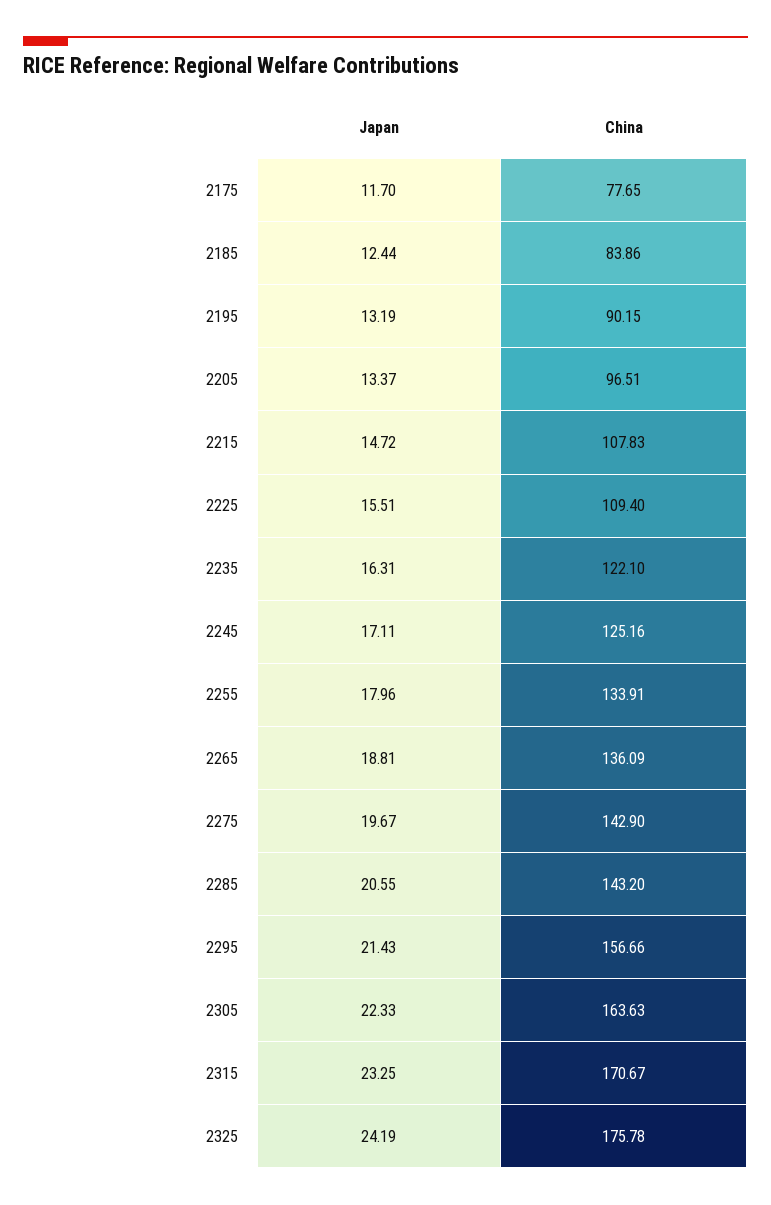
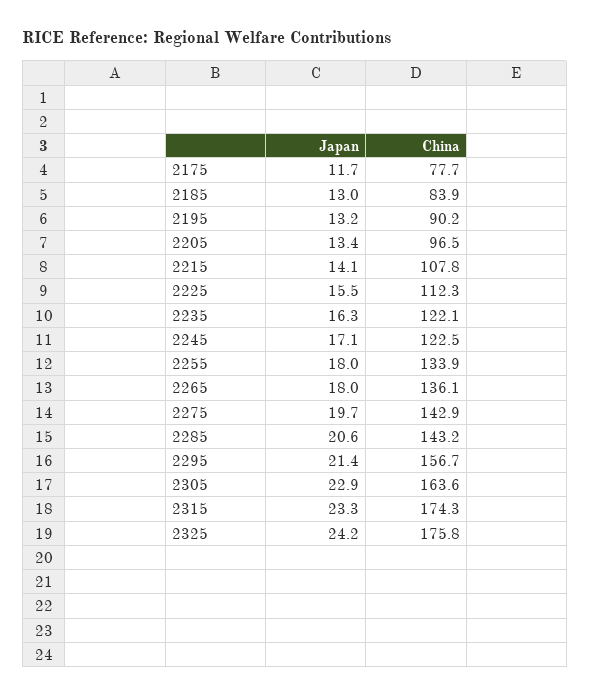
  {
    "Japan": {
      "2175": 11.7,
-     "2185": 12.44,
+     "2185": 13,
      "2195": 13.19,
      "2205": 13.37,
-     "2215": 14.72,
+     "2215": 14.1,
      "2225": 15.51,
      "2235": 16.31,
      "2245": 17.11,
      "2255": 17.96,
-     "2265": 18.81,
+     "2265": 18,
      "2275": 19.67,
      "2285": 20.55,
      "2295": 21.43,
-     "2305": 22.33,
+     "2305": 22.9,
      "2315": 23.25,
      "2325": 24.19
    },
    "China": {
      "2175": 77.65,
      "2185": 83.86,
      "2195": 90.15,
      "2205": 96.51,
      "2215": 107.83,
-     "2225": 109.4,
+     "2225": 112.3,
      "2235": 122.1,
-     "2245": 125.16,
+     "2245": 122.5,
      "2255": 133.91,
      "2265": 136.09,
      "2275": 142.9,
      "2285": 143.2,
      "2295": 156.66,
      "2305": 163.63,
-     "2315": 170.67,
+     "2315": 174.3,
      "2325": 175.78
    }
  }

